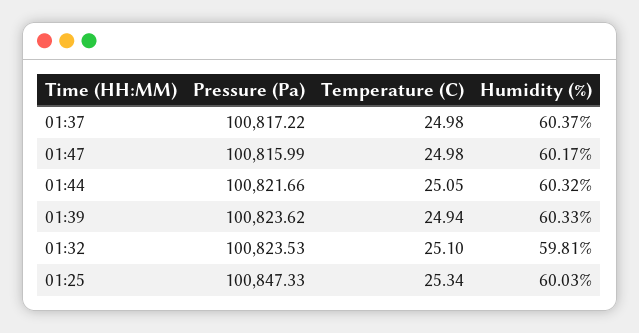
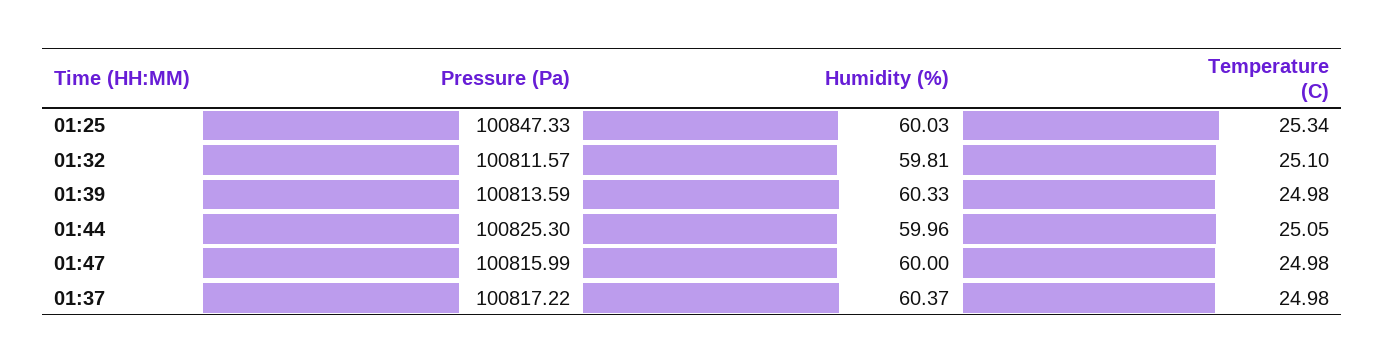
  {
    "Pressure (Pa)": {
      "01:37": 100817.22,
      "01:47": 100815.99,
-     "01:44": 100821.66,
+     "01:44": 100825.3,
-     "01:39": 100823.62,
+     "01:39": 100813.59,
-     "01:32": 100823.53,
+     "01:32": 100811.57,
      "01:25": 100847.33
    },
    "Temperature (C)": {
      "01:37": 24.98,
      "01:47": 24.98,
      "01:44": 25.05,
-     "01:39": 24.94,
+     "01:39": 24.98,
      "01:32": 25.1,
      "01:25": 25.34
    },
    "Humidity (%)": {
      "01:37": 60.37,
-     "01:47": 60.17,
+     "01:47": 60,
-     "01:44": 60.32,
+     "01:44": 59.96,
      "01:39": 60.33,
      "01:32": 59.81,
      "01:25": 60.03
    }
  }

